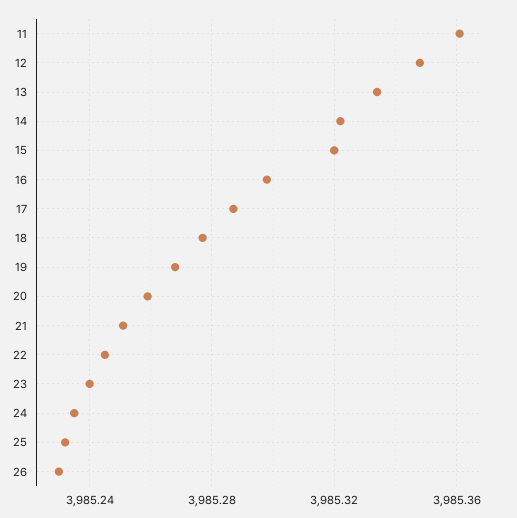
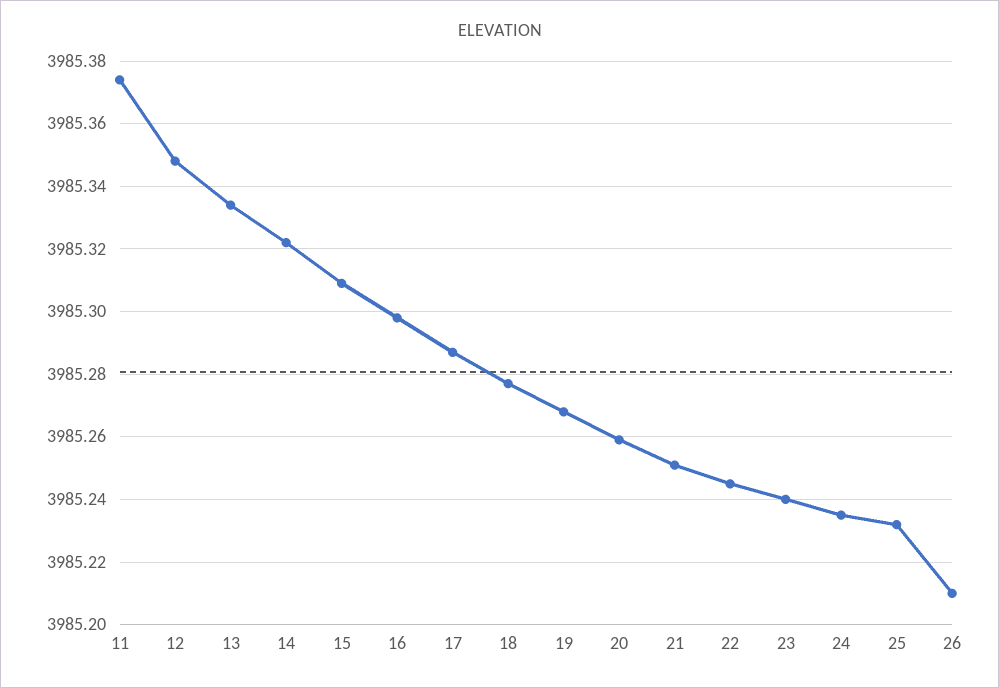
  {
-   "11": 3985.36,
+   "11": 3985.375,
    "12": 3985.35,
    "13": 3985.335,
    "14": 3985.32,
-   "15": 3985.32,
+   "15": 3985.31,
    "16": 3985.3,
    "17": 3985.285,
    "18": 3985.275,
    "19": 3985.27,
    "20": 3985.26,
    "21": 3985.25,
    "22": 3985.245,
    "23": 3985.24,
    "24": 3985.235,
    "25": 3985.23,
-   "26": 3985.23
+   "26": 3985.21
  }

